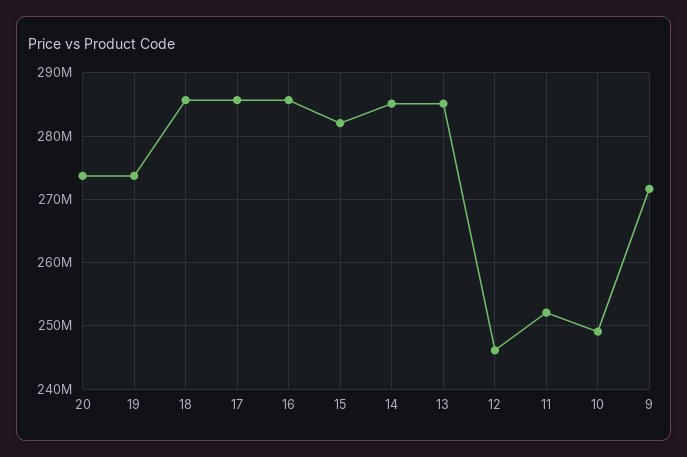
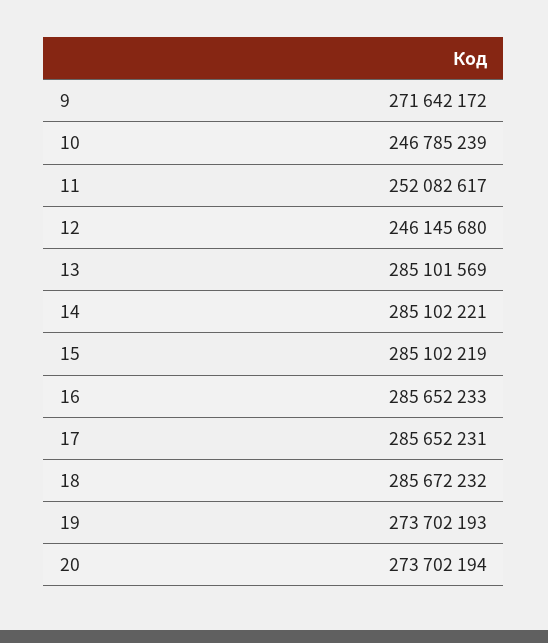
  {
    "20": 273702194,
    "19": 273702193,
    "18": 285672232,
    "17": 285652231,
    "16": 285652233,
-   "15": 282000000,
+   "15": 285102219,
    "14": 285102221,
    "13": 285101569,
    "12": 246145680,
    "11": 252082617,
-   "10": 249000000,
+   "10": 246785239,
    "9": 271642172
  }

